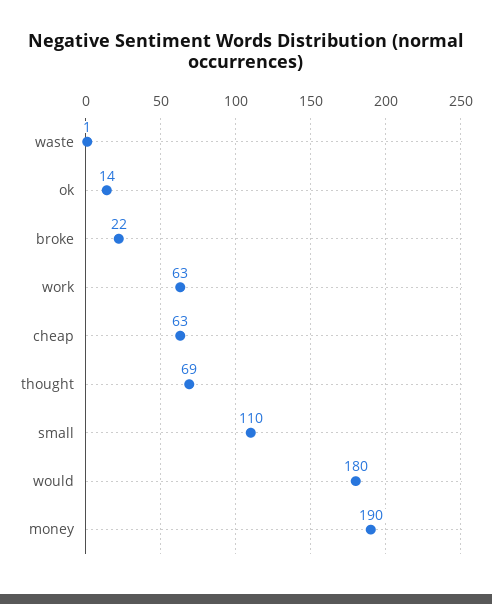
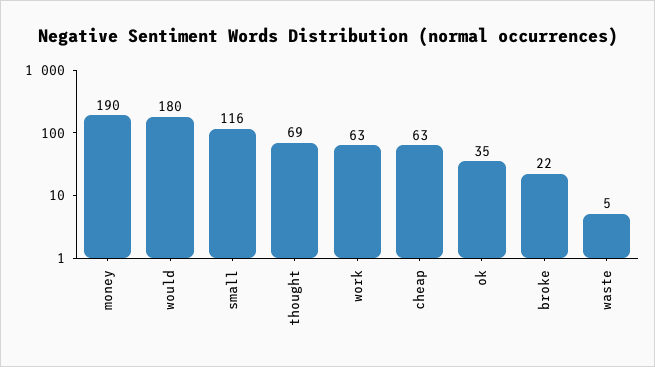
  {
-   "waste": 1,
+   "waste": 5,
-   "ok": 14,
+   "ok": 35,
    "broke": 22,
    "work": 63,
    "cheap": 63,
    "thought": 69,
-   "small": 110,
+   "small": 116,
    "would": 180,
    "money": 190
  }

